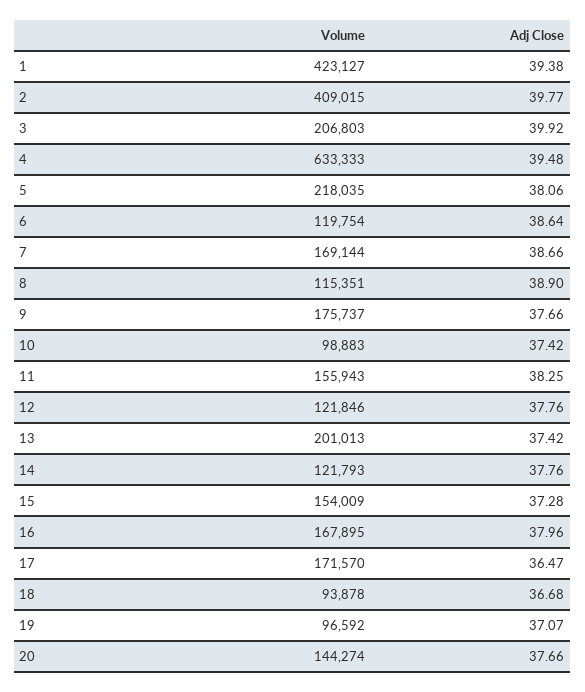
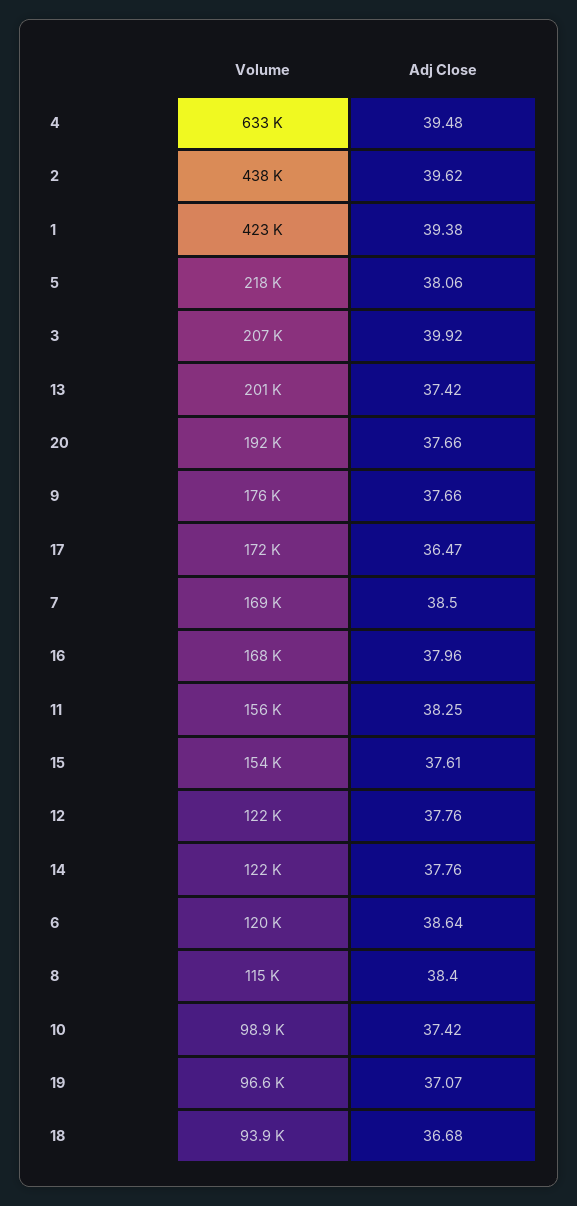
  {
    "Volume": {
      "1": 423127,
-     "2": 409015,
+     "2": 438000,
      "3": 206803,
      "4": 633333,
      "5": 218035,
      "6": 119754,
      "7": 169144,
      "8": 115351,
      "9": 175737,
      "10": 98883,
      "11": 155943,
      "12": 121846,
      "13": 201013,
      "14": 121793,
      "15": 154009,
      "16": 167895,
      "17": 171570,
      "18": 93878,
      "19": 96592,
-     "20": 144274
+     "20": 192000
    },
    "Adj Close": {
      "1": 39.38,
-     "2": 39.77,
+     "2": 39.62,
      "3": 39.92,
      "4": 39.48,
      "5": 38.06,
      "6": 38.64,
-     "7": 38.66,
+     "7": 38.5,
-     "8": 38.9,
+     "8": 38.4,
      "9": 37.66,
      "10": 37.42,
      "11": 38.25,
      "12": 37.76,
      "13": 37.42,
      "14": 37.76,
-     "15": 37.28,
+     "15": 37.61,
      "16": 37.96,
      "17": 36.47,
      "18": 36.68,
      "19": 37.07,
      "20": 37.66
    }
  }

